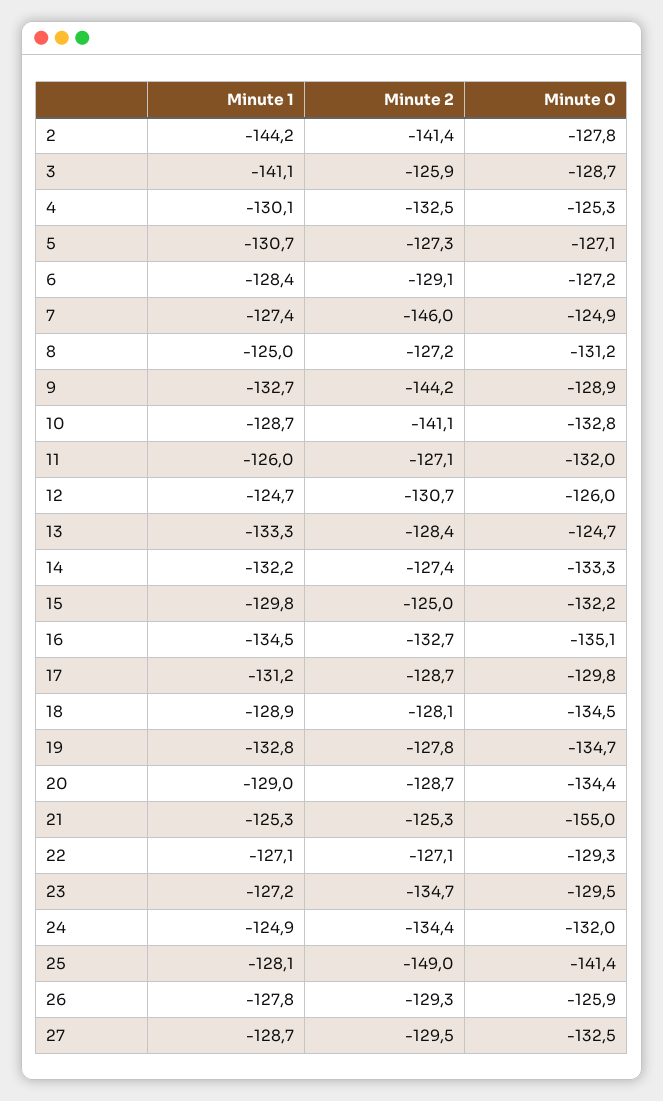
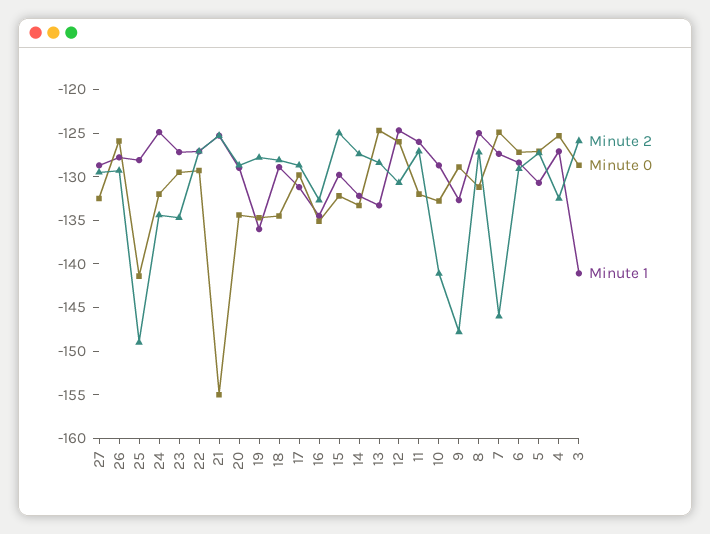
  {
    "Minute 1": {
-     "2": -144.2,
      "3": -141.1,
-     "4": -130.1,
+     "4": -127,
      "5": -130.7,
      "6": -128.4,
      "7": -127.4,
      "8": -125,
      "9": -132.7,
      "10": -128.7,
      "11": -126,
      "12": -124.7,
      "13": -133.3,
      "14": -132.2,
      "15": -129.8,
      "16": -134.5,
      "17": -131.2,
      "18": -128.9,
-     "19": -132.8,
+     "19": -136,
      "20": -129,
      "21": -125.3,
      "22": -127.1,
      "23": -127.2,
      "24": -124.9,
      "25": -128.1,
      "26": -127.8,
      "27": -128.7
    },
    "Minute 2": {
-     "2": -141.4,
      "3": -125.9,
      "4": -132.5,
      "5": -127.3,
      "6": -129.1,
      "7": -146,
      "8": -127.2,
-     "9": -144.2,
+     "9": -148,
      "10": -141.1,
      "11": -127.1,
      "12": -130.7,
      "13": -128.4,
      "14": -127.4,
      "15": -125,
      "16": -132.7,
      "17": -128.7,
      "18": -128.1,
      "19": -127.8,
      "20": -128.7,
      "21": -125.3,
      "22": -127.1,
      "23": -134.7,
      "24": -134.4,
      "25": -149,
      "26": -129.3,
      "27": -129.5
    },
    "Minute 0": {
-     "2": -127.8,
      "3": -128.7,
      "4": -125.3,
      "5": -127.1,
      "6": -127.2,
      "7": -124.9,
      "8": -131.2,
      "9": -128.9,
      "10": -132.8,
      "11": -132,
      "12": -126,
      "13": -124.7,
      "14": -133.3,
      "15": -132.2,
      "16": -135.1,
      "17": -129.8,
      "18": -134.5,
      "19": -134.7,
      "20": -134.4,
      "21": -155,
      "22": -129.3,
      "23": -129.5,
      "24": -132,
      "25": -141.4,
      "26": -125.9,
      "27": -132.5
    }
  }

